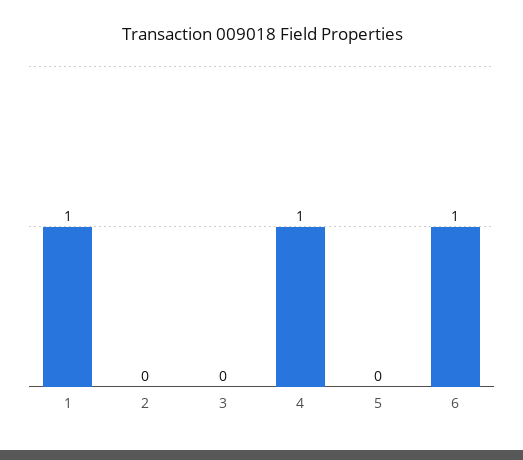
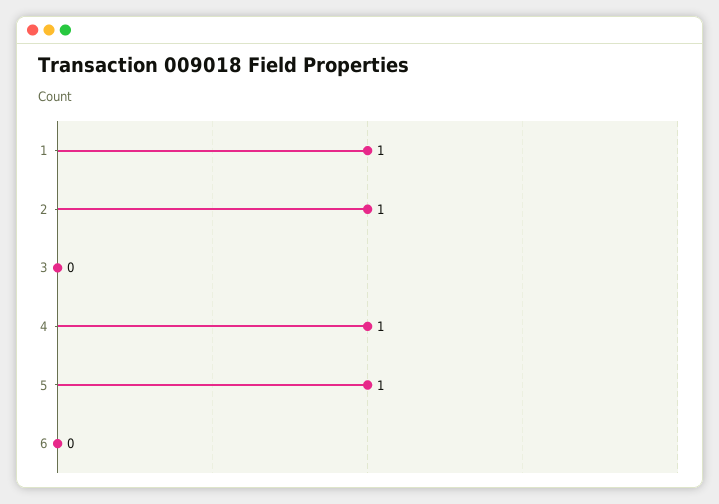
  {
    "1": 1,
-   "2": 0,
+   "2": 1,
    "3": 0,
    "4": 1,
-   "5": 0,
+   "5": 1,
-   "6": 1
+   "6": 0
  }

